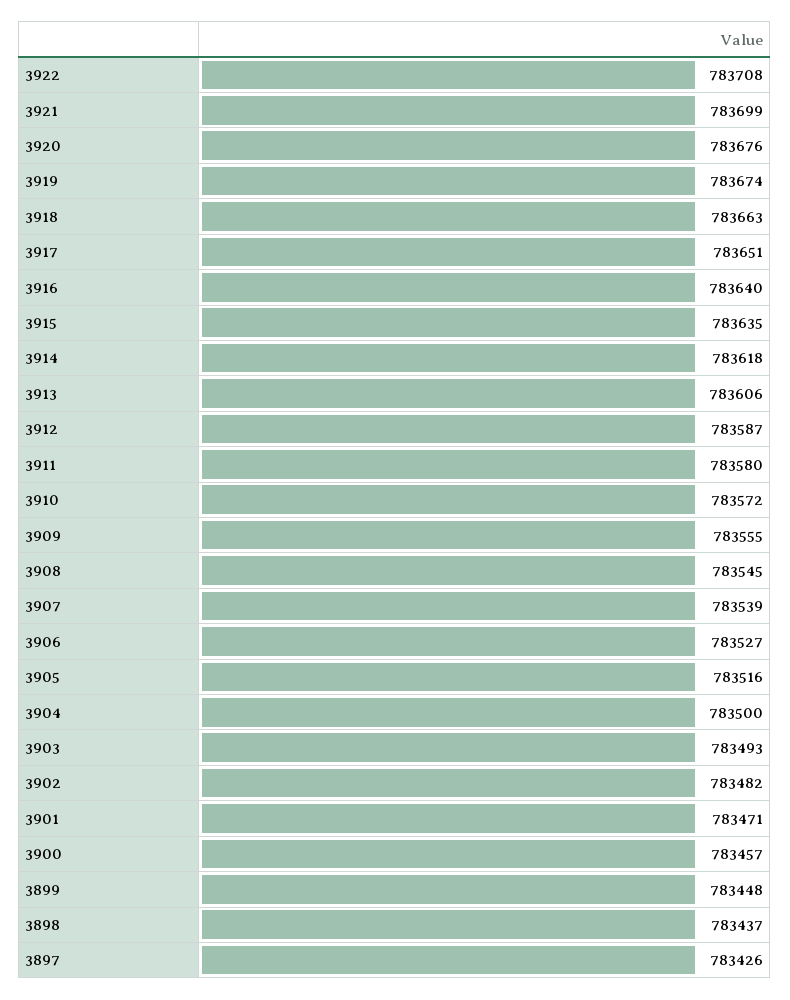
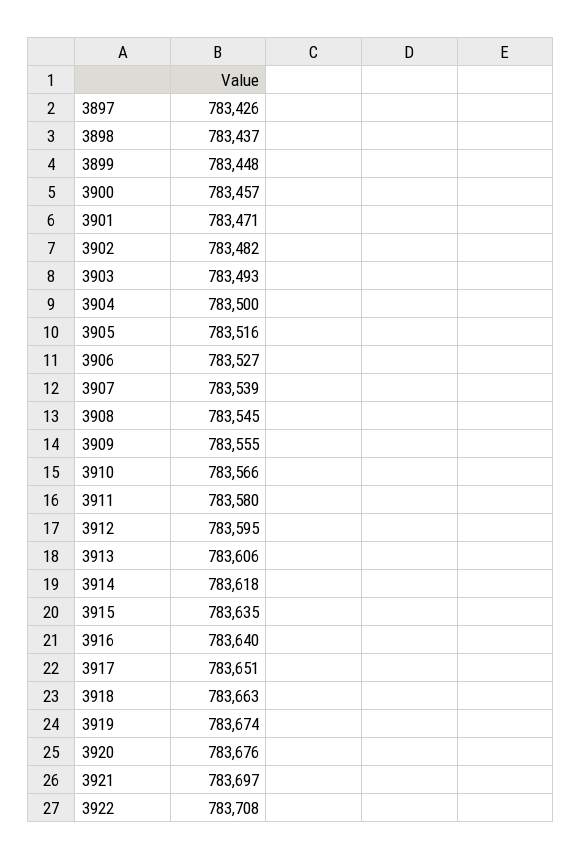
  {
    "3922": 783708,
-   "3921": 783699,
+   "3921": 783697,
    "3920": 783676,
    "3919": 783674,
    "3918": 783663,
    "3917": 783651,
    "3916": 783640,
    "3915": 783635,
    "3914": 783618,
    "3913": 783606,
-   "3912": 783587,
+   "3912": 783595,
    "3911": 783580,
-   "3910": 783572,
+   "3910": 783566,
    "3909": 783555,
    "3908": 783545,
    "3907": 783539,
    "3906": 783527,
    "3905": 783516,
    "3904": 783500,
    "3903": 783493,
    "3902": 783482,
    "3901": 783471,
    "3900": 783457,
    "3899": 783448,
    "3898": 783437,
    "3897": 783426
  }

